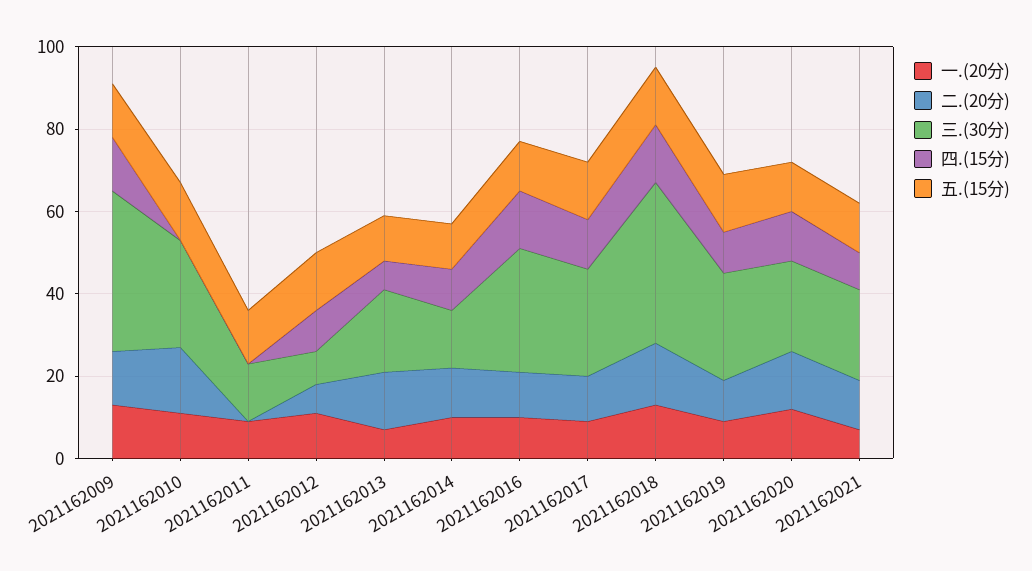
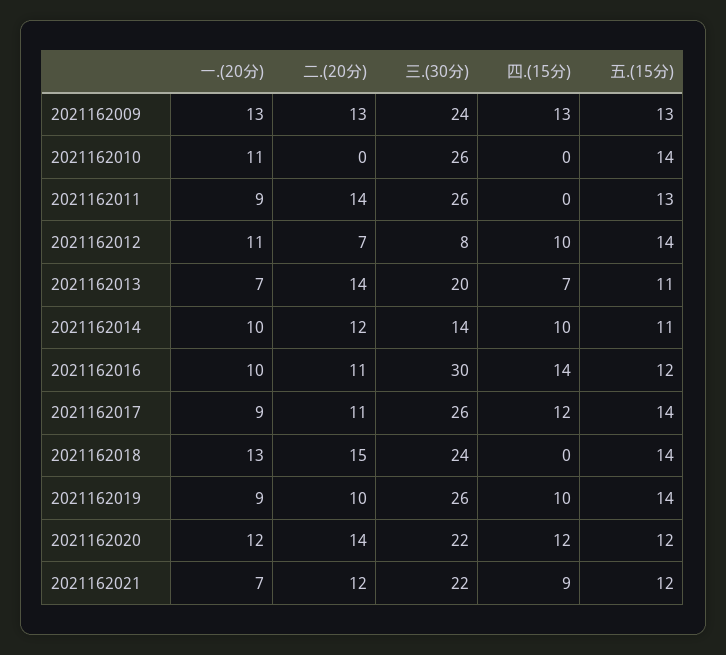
  {
    "一.(20分)": {
      "2021162009": 13,
      "2021162010": 11,
      "2021162011": 9,
      "2021162012": 11,
      "2021162013": 7,
      "2021162014": 10,
      "2021162016": 10,
      "2021162017": 9,
      "2021162018": 13,
      "2021162019": 9,
      "2021162020": 12,
      "2021162021": 7
    },
    "二.(20分)": {
      "2021162009": 13,
-     "2021162010": 15,
+     "2021162010": 0,
-     "2021162011": 0,
+     "2021162011": 14,
      "2021162012": 7,
      "2021162013": 14,
      "2021162014": 12,
      "2021162016": 11,
      "2021162017": 11,
      "2021162018": 15,
      "2021162019": 10,
      "2021162020": 14,
      "2021162021": 12
    },
    "三.(30分)": {
-     "2021162009": 40,
+     "2021162009": 24,
      "2021162010": 26,
-     "2021162011": 15,
+     "2021162011": 26,
      "2021162012": 8,
      "2021162013": 20,
      "2021162014": 14,
      "2021162016": 30,
      "2021162017": 26,
-     "2021162018": 40,
+     "2021162018": 24,
      "2021162019": 26,
      "2021162020": 22,
      "2021162021": 22
    },
    "四.(15分)": {
      "2021162009": 13,
      "2021162010": 0,
      "2021162011": 0,
      "2021162012": 10,
      "2021162013": 7,
      "2021162014": 10,
      "2021162016": 14,
      "2021162017": 12,
-     "2021162018": 15,
+     "2021162018": 0,
      "2021162019": 10,
      "2021162020": 12,
      "2021162021": 9
    },
    "五.(15分)": {
      "2021162009": 13,
      "2021162010": 14,
      "2021162011": 13,
      "2021162012": 14,
      "2021162013": 11,
      "2021162014": 11,
      "2021162016": 12,
      "2021162017": 14,
      "2021162018": 14,
      "2021162019": 14,
      "2021162020": 12,
      "2021162021": 12
    }
  }

